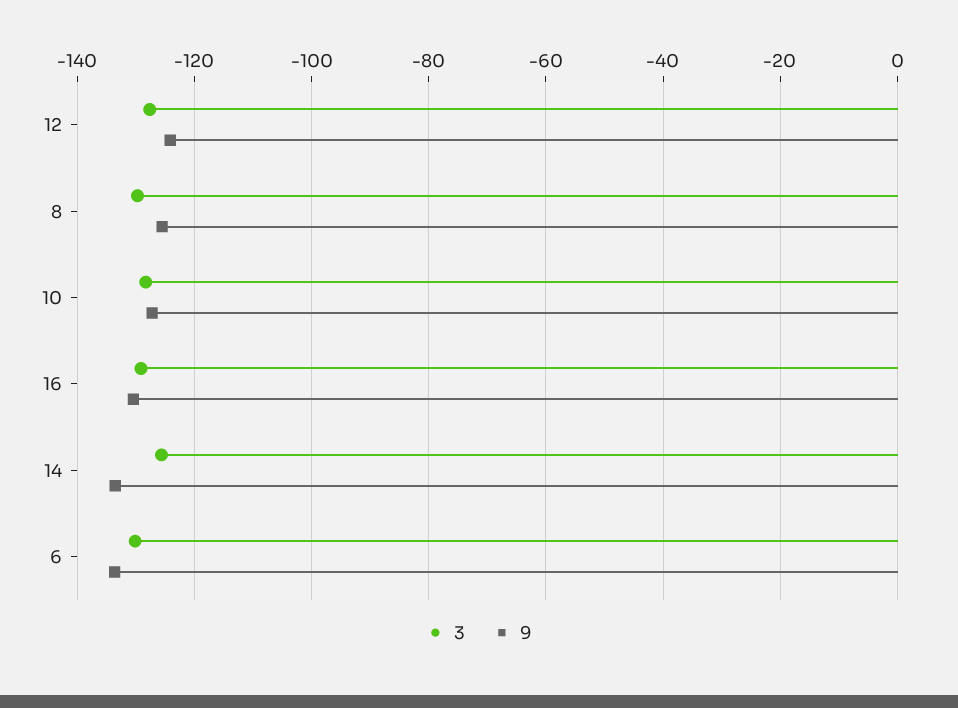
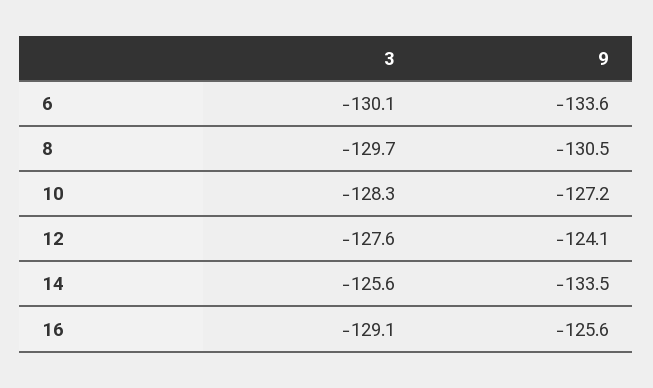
  {
    "3": {
      "12": -127.6,
      "8": -129.7,
      "10": -128.3,
      "16": -129.1,
      "14": -125.6,
      "6": -130.1
    },
    "9": {
      "12": -124.1,
-     "8": -126,
+     "8": -130.5,
      "10": -127.2,
-     "16": -130,
+     "16": -125.6,
      "14": -133.5,
      "6": -133.6
    }
  }

